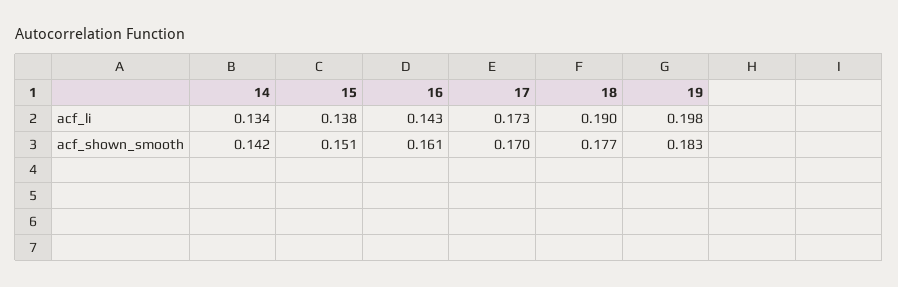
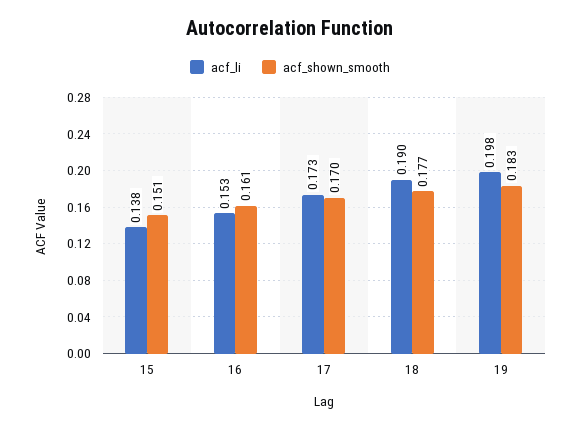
  {
    "acf_li": {
-     "14": 0.134,
      "15": 0.138,
-     "16": 0.143,
+     "16": 0.153,
      "17": 0.173,
      "18": 0.19,
      "19": 0.198
    },
    "acf_shown_smooth": {
-     "14": 0.142,
      "15": 0.151,
      "16": 0.161,
      "17": 0.17,
      "18": 0.177,
      "19": 0.183
    }
  }

